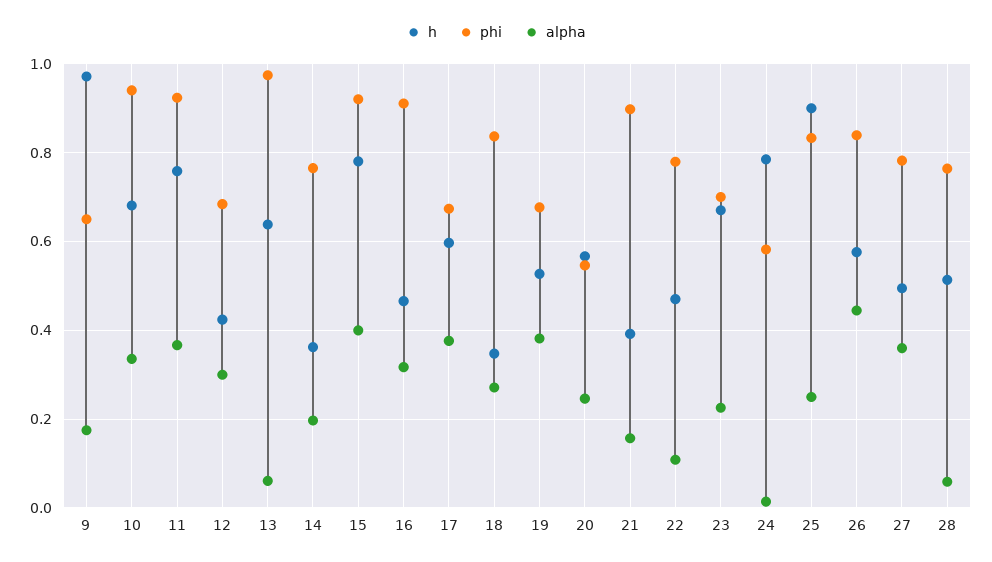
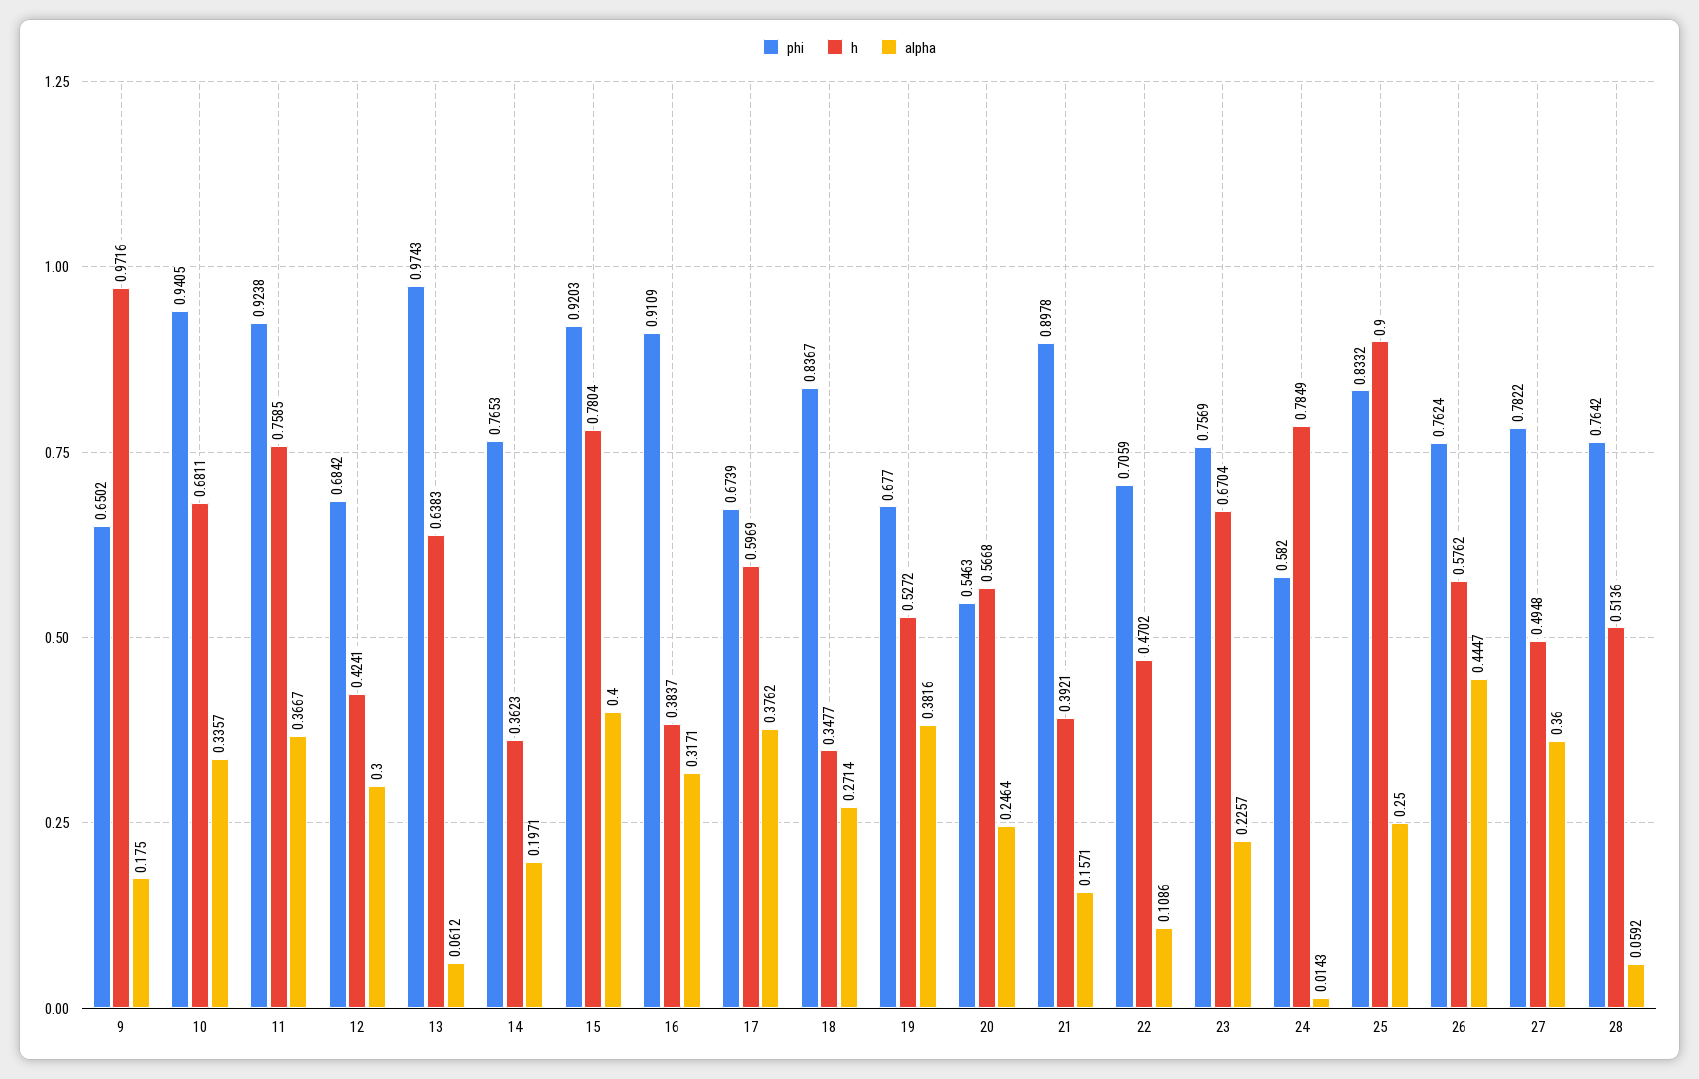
  {
    "h": {
      "9": 0.9716,
      "10": 0.6811,
      "11": 0.7585,
      "12": 0.4241,
      "13": 0.6383,
      "14": 0.3623,
      "15": 0.7804,
-     "16": 0.46,
+     "16": 0.3837,
      "17": 0.5969,
      "18": 0.3477,
      "19": 0.5272,
      "20": 0.5668,
      "21": 0.3921,
      "22": 0.4702,
      "23": 0.6704,
      "24": 0.7849,
      "25": 0.9,
      "26": 0.5762,
      "27": 0.4948,
      "28": 0.5136
    },
    "phi": {
      "9": 0.6502,
      "10": 0.9405,
      "11": 0.9238,
      "12": 0.6842,
      "13": 0.9743,
      "14": 0.7653,
      "15": 0.9203,
      "16": 0.9109,
      "17": 0.6739,
      "18": 0.8367,
      "19": 0.677,
      "20": 0.5463,
      "21": 0.8978,
-     "22": 0.78,
+     "22": 0.7059,
-     "23": 0.7,
+     "23": 0.7569,
      "24": 0.582,
      "25": 0.8332,
-     "26": 0.84,
+     "26": 0.7624,
      "27": 0.7822,
      "28": 0.7642
    },
    "alpha": {
      "9": 0.175,
      "10": 0.3357,
      "11": 0.3667,
      "12": 0.3,
      "13": 0.0612,
      "14": 0.1971,
      "15": 0.4,
      "16": 0.3171,
      "17": 0.3762,
      "18": 0.2714,
      "19": 0.3816,
      "20": 0.2464,
      "21": 0.1571,
      "22": 0.1086,
      "23": 0.2257,
      "24": 0.0143,
      "25": 0.25,
      "26": 0.4447,
      "27": 0.36,
      "28": 0.0592
    }
  }

